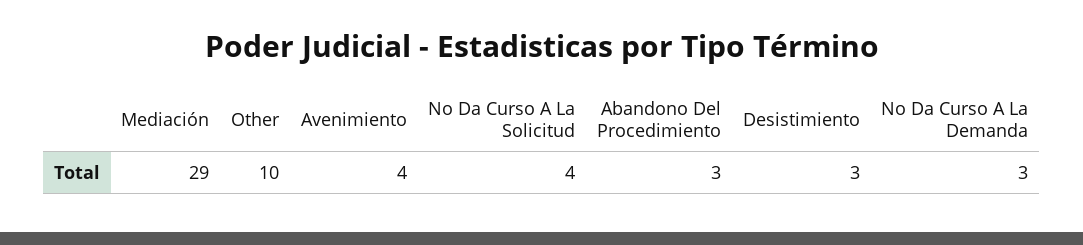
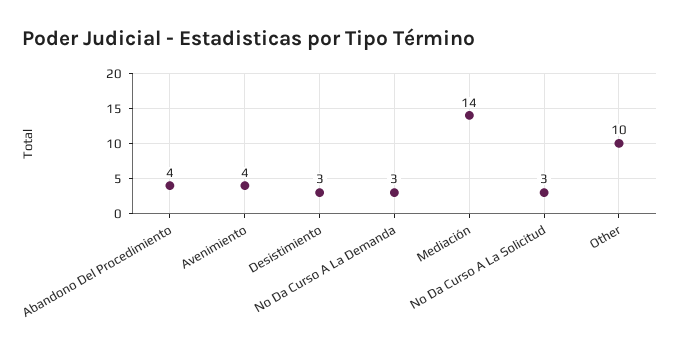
  {
-   "Mediación": 29,
+   "Mediación": 14,
    "Other": 10,
    "Avenimiento": 4,
-   "No Da Curso A La Solicitud": 4,
+   "No Da Curso A La Solicitud": 3,
-   "Abandono Del Procedimiento": 3,
+   "Abandono Del Procedimiento": 4,
    "Desistimiento": 3,
    "No Da Curso A La Demanda": 3
  }

